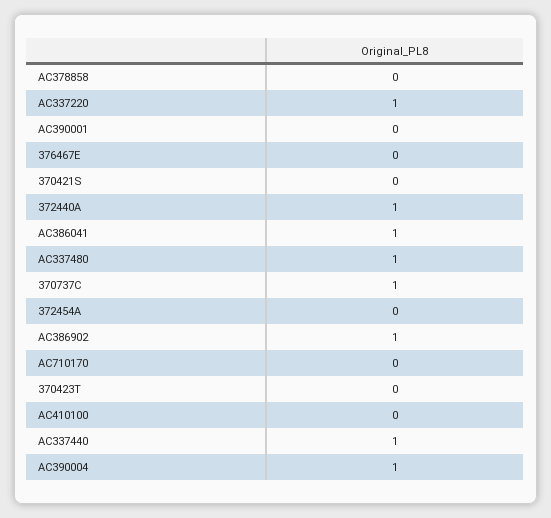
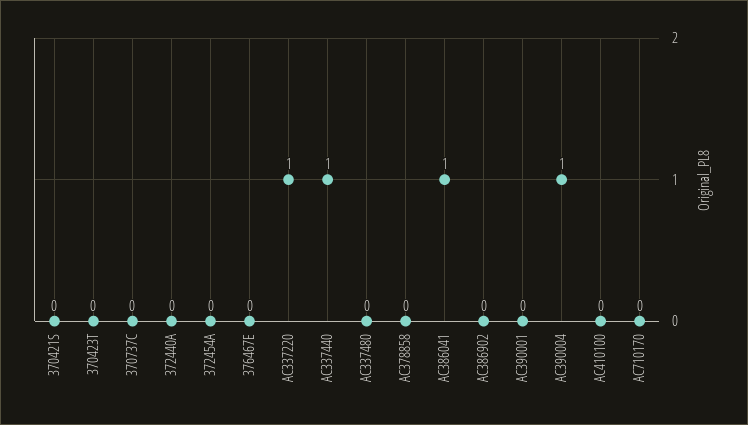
  {
    "AC378858": 0,
    "AC337220": 1,
    "AC390001": 0,
    "376467E": 0,
    "370421S": 0,
-   "372440A": 1,
+   "372440A": 0,
    "AC386041": 1,
-   "AC337480": 1,
+   "AC337480": 0,
-   "370737C": 1,
+   "370737C": 0,
    "372454A": 0,
-   "AC386902": 1,
+   "AC386902": 0,
    "AC710170": 0,
    "370423T": 0,
    "AC410100": 0,
    "AC337440": 1,
    "AC390004": 1
  }

